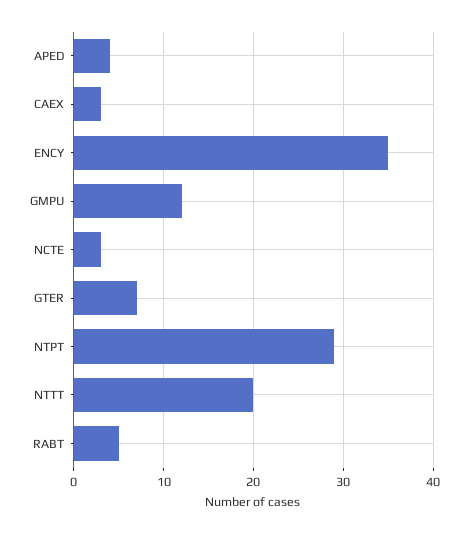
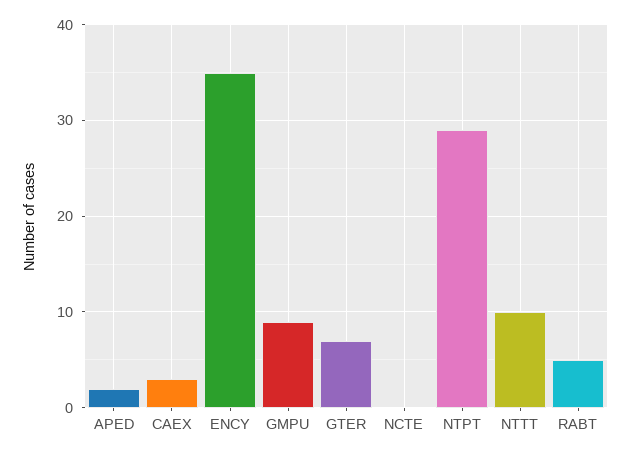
  {
-   "APED": 4,
+   "APED": 2,
    "CAEX": 3,
    "ENCY": 35,
-   "GMPU": 12,
+   "GMPU": 9,
-   "NCTE": 3,
+   "NCTE": 0,
    "GTER": 7,
    "NTPT": 29,
-   "NTTT": 20,
+   "NTTT": 10,
    "RABT": 5
  }

